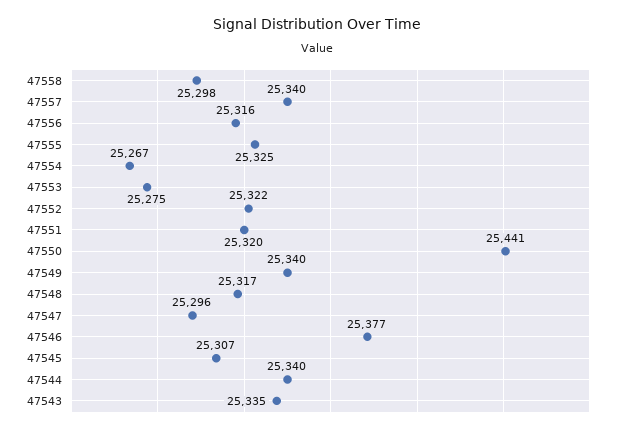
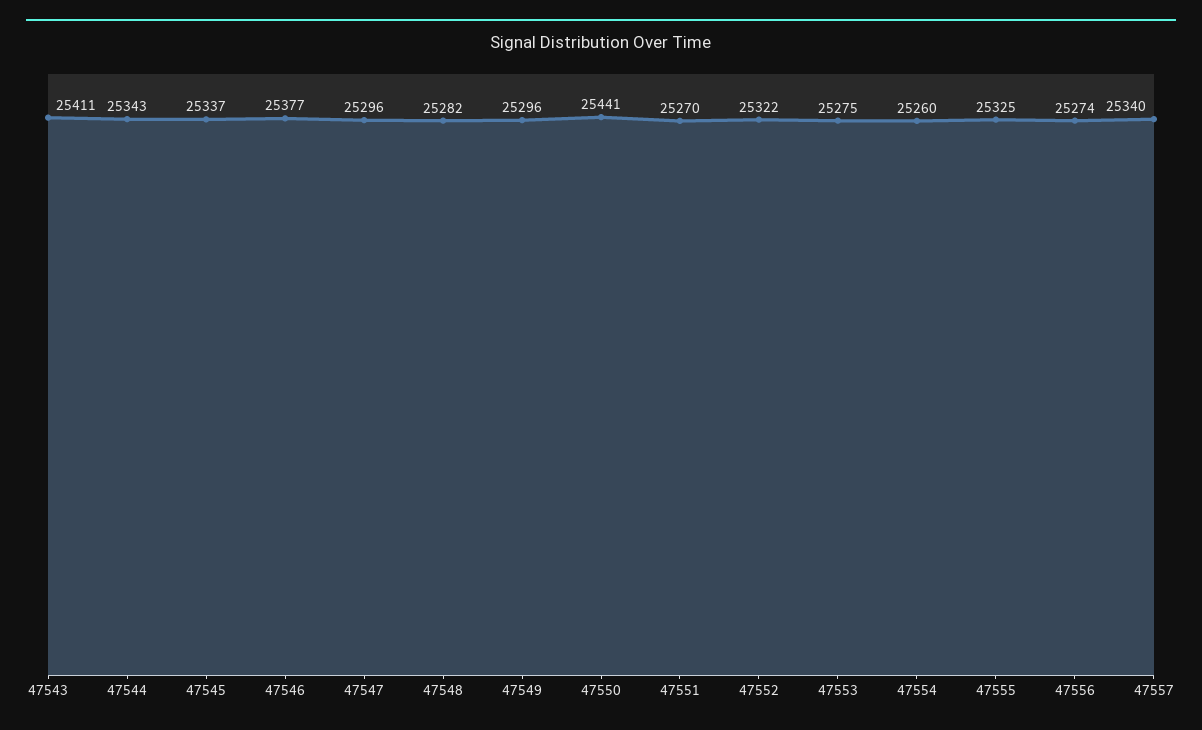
  {
-   "47558": 25298,
    "47557": 25340,
-   "47556": 25316,
+   "47556": 25274,
    "47555": 25325,
-   "47554": 25267,
+   "47554": 25260,
    "47553": 25275,
    "47552": 25322,
-   "47551": 25320,
+   "47551": 25270,
    "47550": 25441,
-   "47549": 25340,
+   "47549": 25296,
-   "47548": 25317,
+   "47548": 25282,
    "47547": 25296,
    "47546": 25377,
-   "47545": 25307,
+   "47545": 25337,
-   "47544": 25340,
+   "47544": 25343,
-   "47543": 25335
+   "47543": 25411
  }

